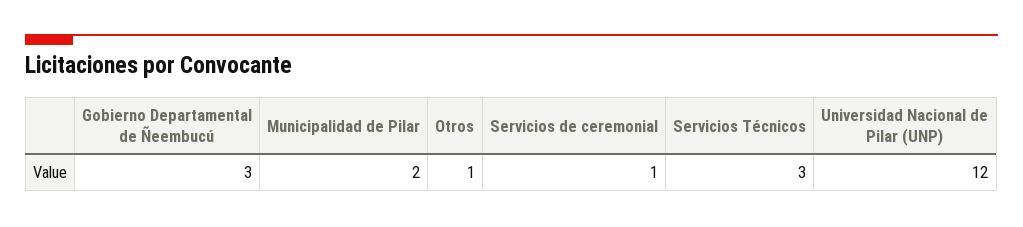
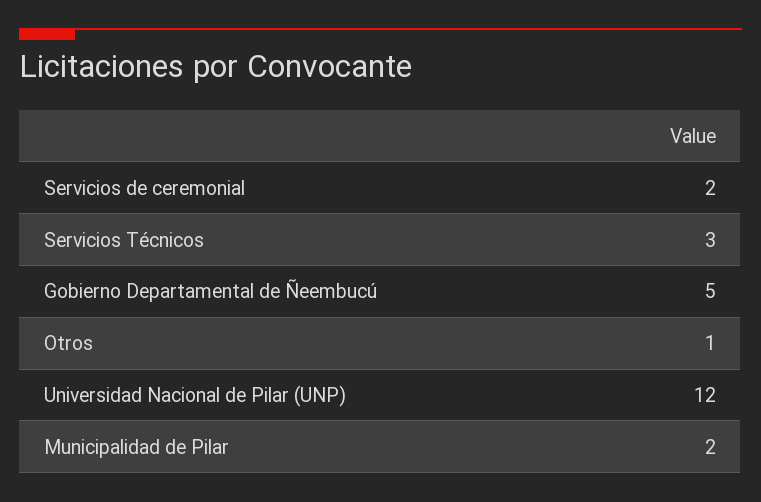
  {
-   "Gobierno Departamental de Ñeembucú": 3,
+   "Gobierno Departamental de Ñeembucú": 5,
    "Municipalidad de Pilar": 2,
    "Otros": 1,
-   "Servicios de ceremonial": 1,
+   "Servicios de ceremonial": 2,
    "Servicios Técnicos": 3,
    "Universidad Nacional de Pilar (UNP)": 12
  }

